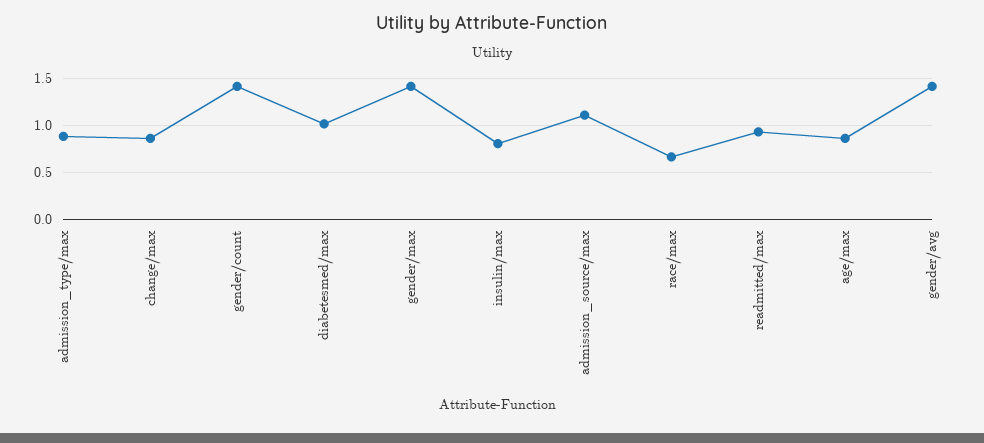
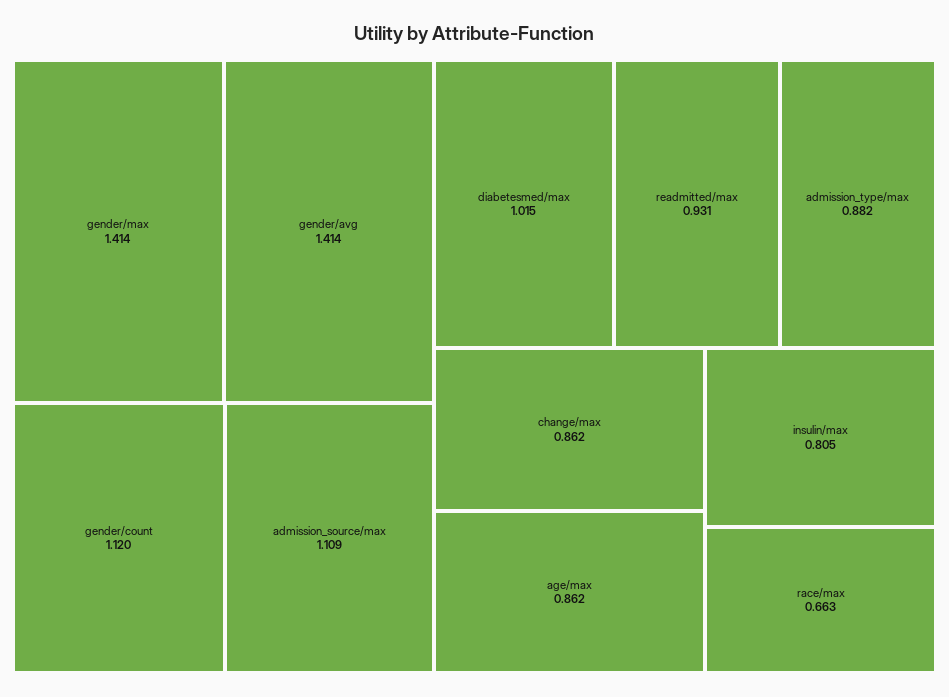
  {
    "admission_type/max": 0.882,
    "change/max": 0.862,
-   "gender/count": 1.4,
+   "gender/count": 1.12,
    "diabetesmed/max": 1.015,
    "gender/max": 1.414,
    "insulin/max": 0.805,
    "admission_source/max": 1.109,
    "race/max": 0.663,
    "readmitted/max": 0.931,
    "age/max": 0.862,
    "gender/avg": 1.414
  }

